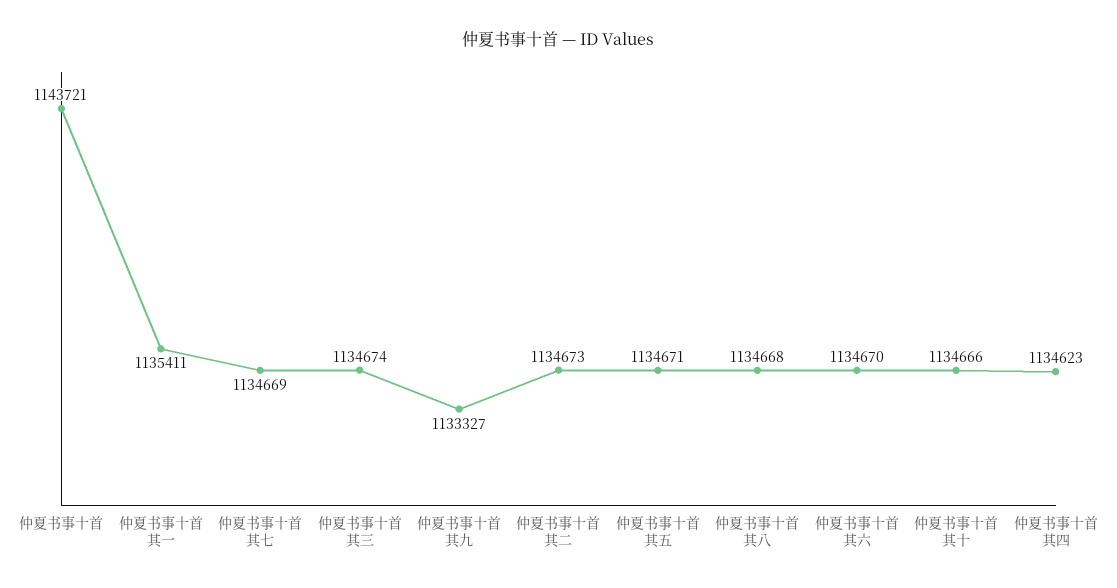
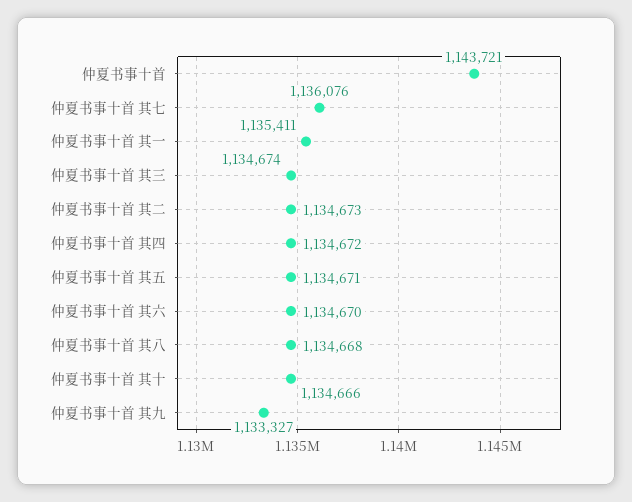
  {
    "仲夏书事十首": 1143721,
    "仲夏书事十首 其一": 1135411,
-   "仲夏书事十首 其七": 1134669,
+   "仲夏书事十首 其七": 1136076,
    "仲夏书事十首 其三": 1134674,
    "仲夏书事十首 其九": 1133327,
    "仲夏书事十首 其二": 1134673,
    "仲夏书事十首 其五": 1134671,
    "仲夏书事十首 其八": 1134668,
    "仲夏书事十首 其六": 1134670,
    "仲夏书事十首 其十": 1134666,
-   "仲夏书事十首 其四": 1134623
+   "仲夏书事十首 其四": 1134672
  }

